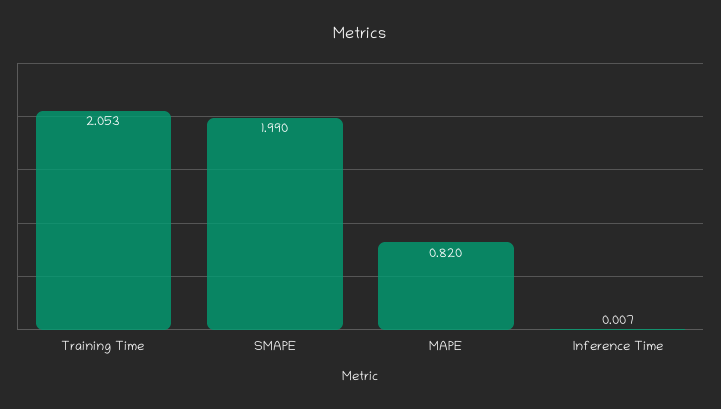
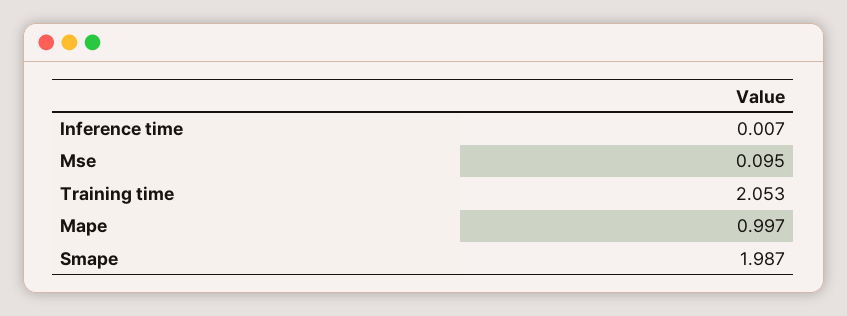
  {
    "Training Time": 2.053,
-   "SMAPE": 1.99,
+   "SMAPE": 1.987,
-   "MAPE": 0.82,
+   "MAPE": 0.997,
-   "Inference Time": 0.007
+   "Inference Time": 0.007,
+   "Mse": 0.095
  }

